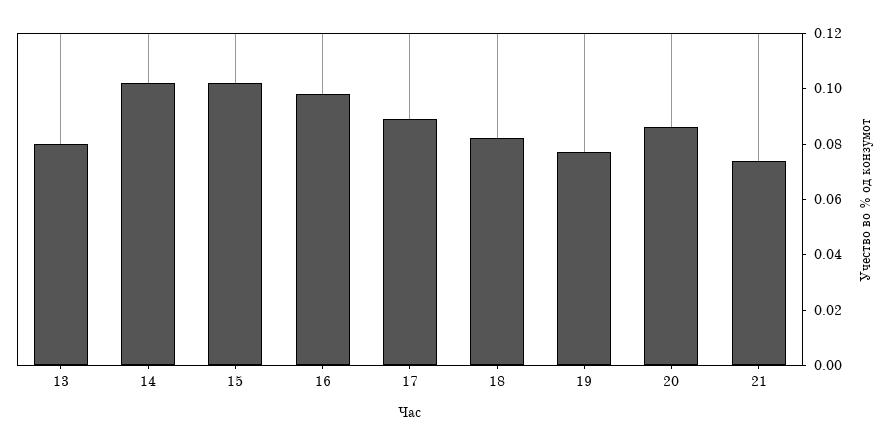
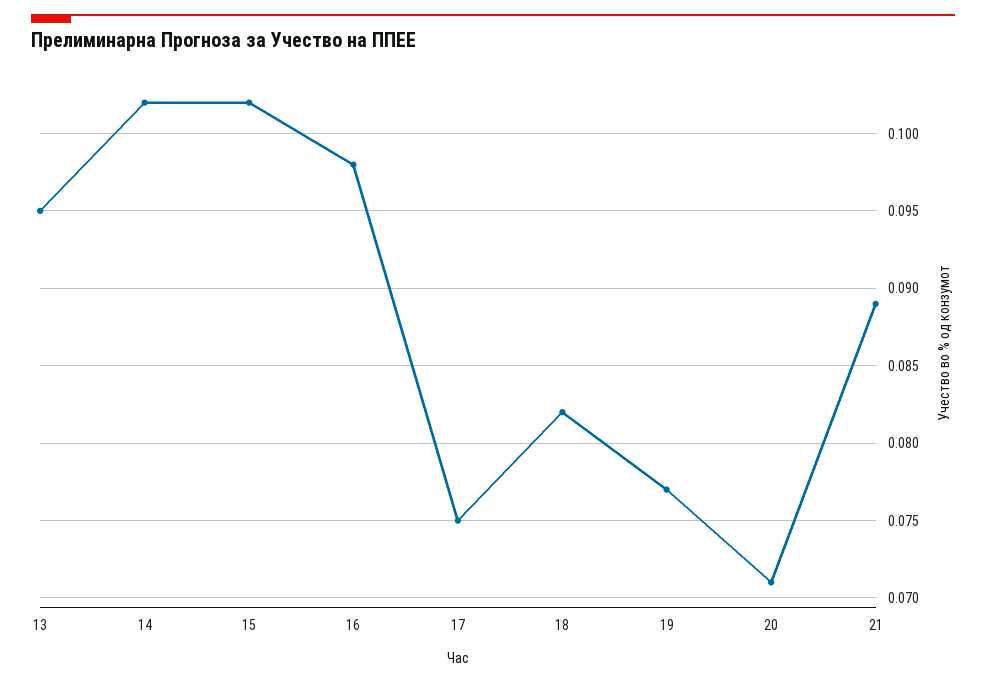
  {
-   "13": 0.08,
+   "13": 0.095,
    "14": 0.102,
    "15": 0.102,
    "16": 0.098,
-   "17": 0.09,
+   "17": 0.075,
    "18": 0.082,
    "19": 0.077,
-   "20": 0.085,
+   "20": 0.071,
-   "21": 0.075
+   "21": 0.089
  }

